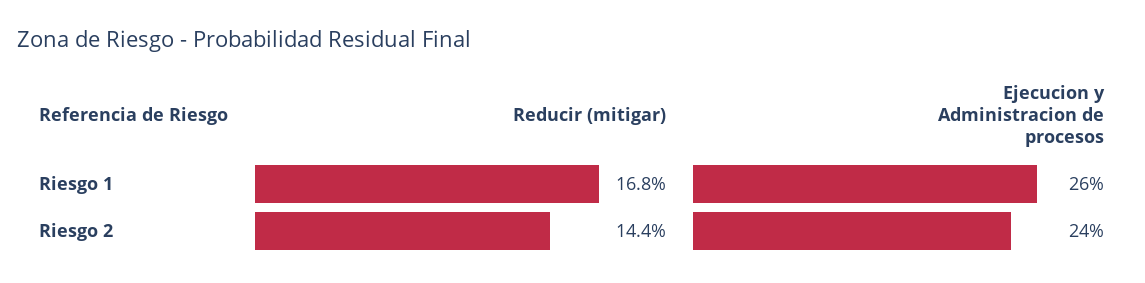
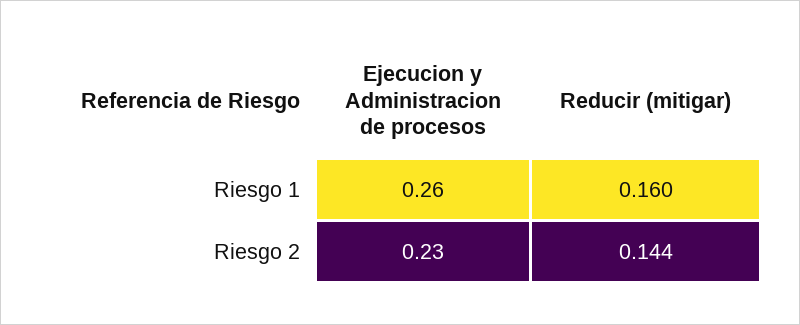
  {
    "Reducir (mitigar)": {
-     "Riesgo 1": 0.168,
+     "Riesgo 1": 0.16,
      "Riesgo 2": 0.144
    },
    "Ejecucion y Administracion de procesos": {
      "Riesgo 1": 0.26,
-     "Riesgo 2": 0.24
+     "Riesgo 2": 0.23
    }
  }

